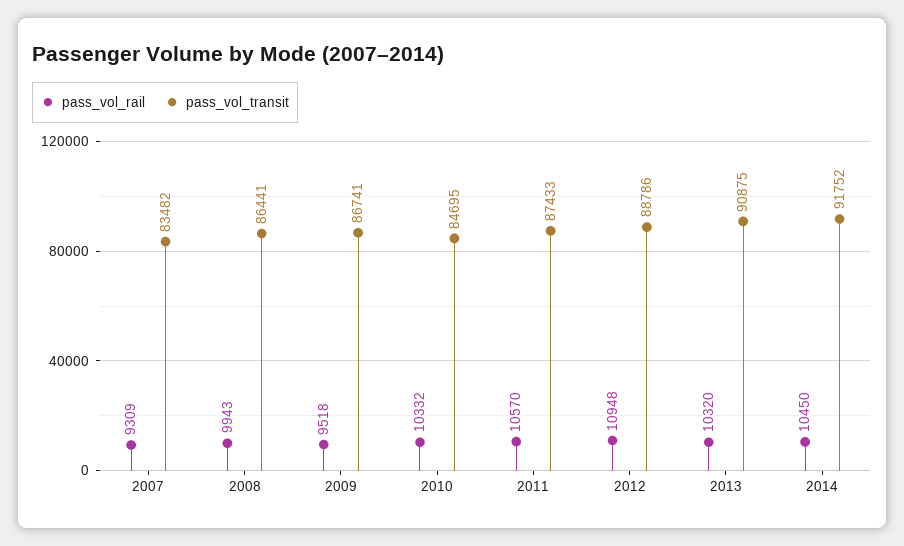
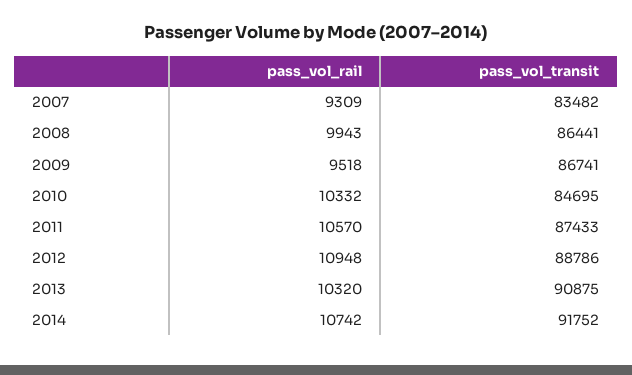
  {
    "pass_vol_rail": {
      "2007": 9309,
      "2008": 9943,
      "2009": 9518,
      "2010": 10332,
      "2011": 10570,
      "2012": 10948,
      "2013": 10320,
-     "2014": 10450
+     "2014": 10742
    },
    "pass_vol_transit": {
      "2007": 83482,
      "2008": 86441,
      "2009": 86741,
      "2010": 84695,
      "2011": 87433,
      "2012": 88786,
      "2013": 90875,
      "2014": 91752
    }
  }

